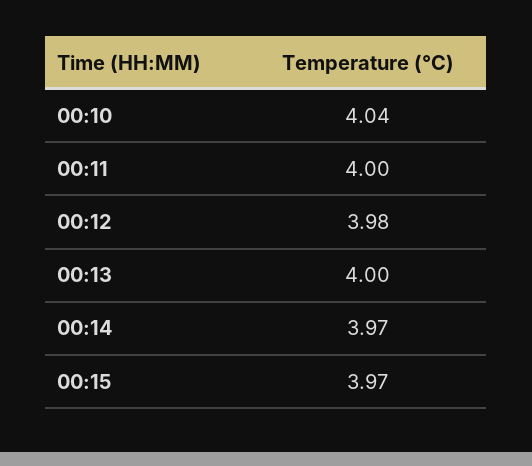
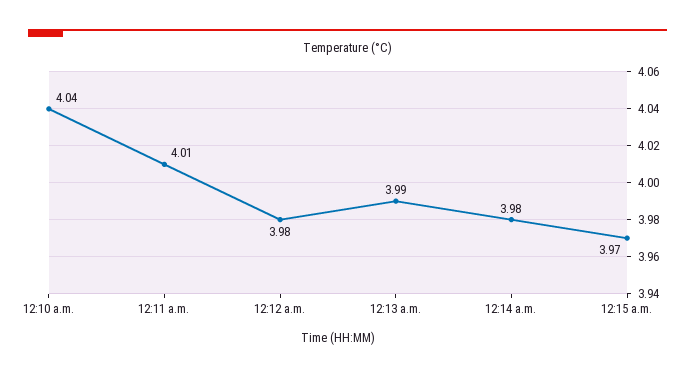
  {
    "00:10": 4.04,
-   "00:11": 4,
+   "00:11": 4.01,
    "00:12": 3.98,
-   "00:13": 4,
+   "00:13": 3.99,
-   "00:14": 3.97,
+   "00:14": 3.98,
    "00:15": 3.97
  }

